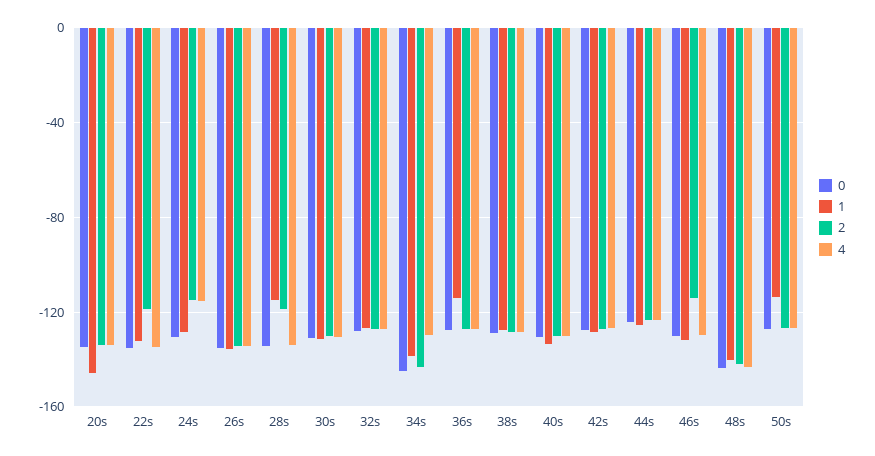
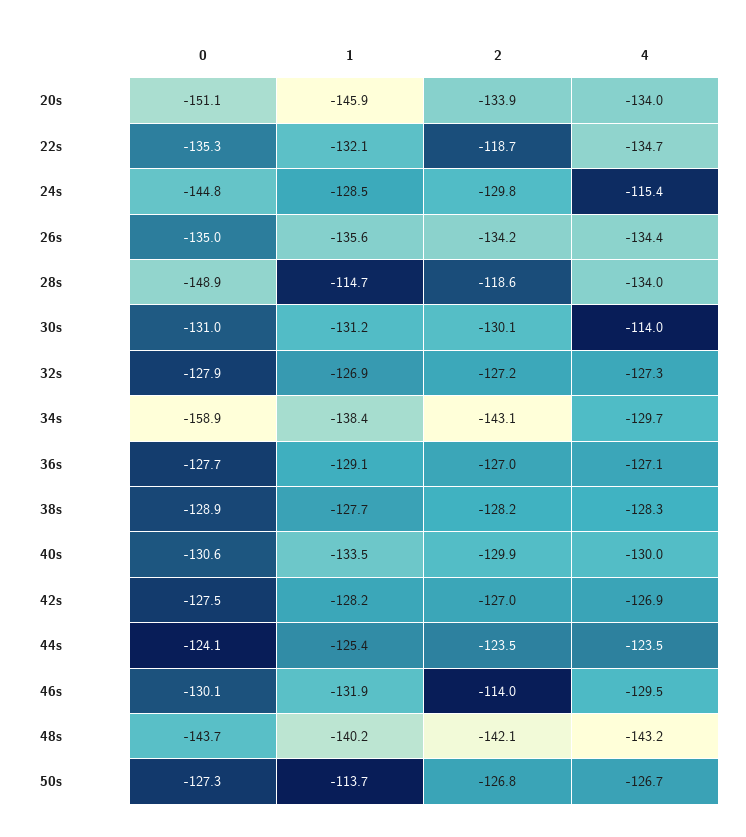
  {
    "0": {
-     "20s": -135,
+     "20s": -151.1,
      "22s": -135.3,
-     "24s": -130,
+     "24s": -144.8,
      "26s": -135,
-     "28s": -135,
+     "28s": -148.9,
      "30s": -131,
      "32s": -127.9,
-     "34s": -145,
+     "34s": -158.9,
      "36s": -127.7,
      "38s": -128.9,
      "40s": -130.6,
      "42s": -127.5,
      "44s": -124.1,
      "46s": -130.1,
      "48s": -143.7,
      "50s": -127.3
    },
    "1": {
      "20s": -145.9,
      "22s": -132.1,
      "24s": -128.5,
      "26s": -135.6,
      "28s": -114.7,
      "30s": -131.2,
      "32s": -126.9,
      "34s": -138.4,
-     "36s": -115,
+     "36s": -129.1,
      "38s": -127.7,
      "40s": -133.5,
      "42s": -128.2,
      "44s": -125.4,
      "46s": -131.9,
      "48s": -140.2,
      "50s": -113.7
    },
    "2": {
      "20s": -133.9,
      "22s": -118.7,
-     "24s": -115,
+     "24s": -129.8,
      "26s": -134.2,
      "28s": -118.6,
      "30s": -130.1,
      "32s": -127.2,
      "34s": -143.1,
      "36s": -127,
      "38s": -128.2,
      "40s": -129.9,
      "42s": -127,
      "44s": -123.5,
      "46s": -114,
      "48s": -142.1,
      "50s": -126.8
    },
    "4": {
      "20s": -134,
      "22s": -134.7,
      "24s": -115.4,
      "26s": -134.4,
      "28s": -134,
-     "30s": -130,
+     "30s": -114,
      "32s": -127.3,
      "34s": -129.7,
      "36s": -127.1,
      "38s": -128.3,
      "40s": -130,
      "42s": -126.9,
      "44s": -123.5,
      "46s": -129.5,
      "48s": -143.2,
      "50s": -126.7
    }
  }

